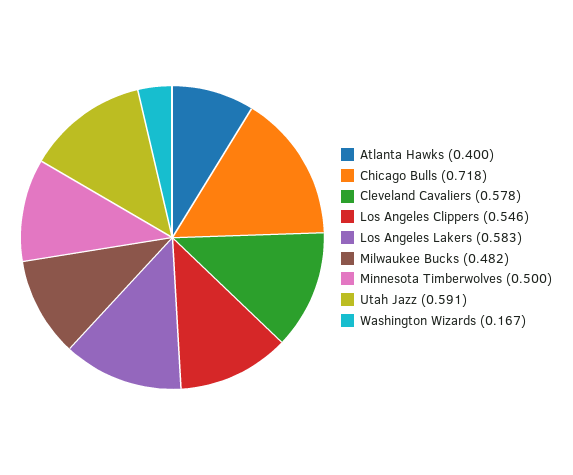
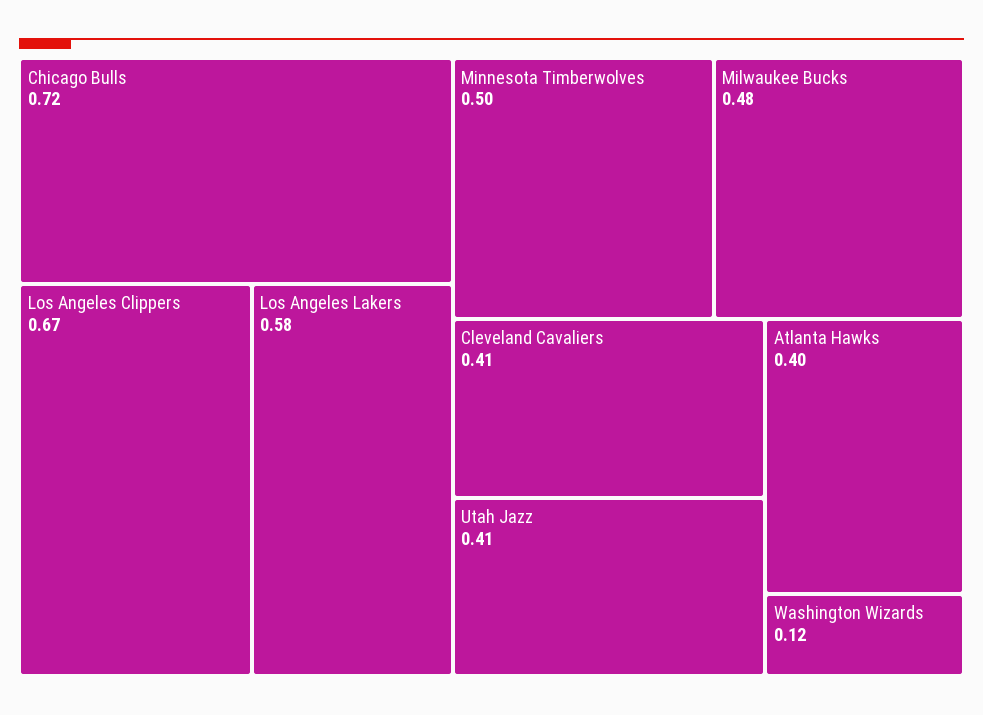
  {
    "Atlanta Hawks": 0.4,
    "Chicago Bulls": 0.718,
-   "Cleveland Cavaliers": 0.578,
+   "Cleveland Cavaliers": 0.41,
-   "Los Angeles Clippers": 0.546,
+   "Los Angeles Clippers": 0.67,
    "Los Angeles Lakers": 0.583,
    "Milwaukee Bucks": 0.482,
    "Minnesota Timberwolves": 0.5,
-   "Utah Jazz": 0.591,
+   "Utah Jazz": 0.41,
-   "Washington Wizards": 0.167
+   "Washington Wizards": 0.12
  }

